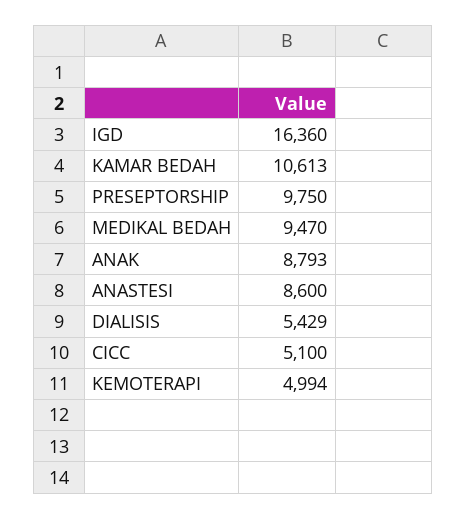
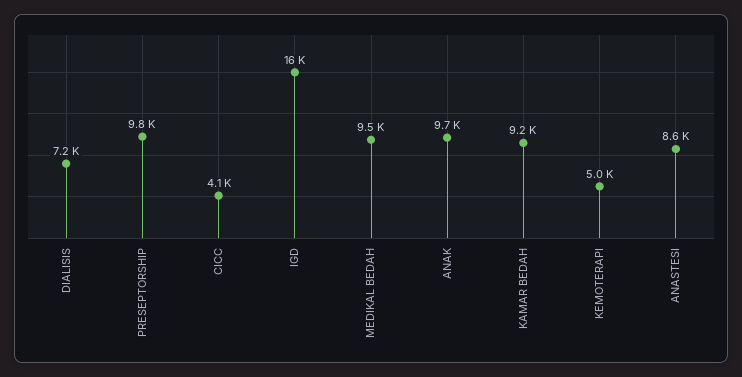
  {
    "IGD": 16360,
-   "KAMAR BEDAH": 10613,
+   "KAMAR BEDAH": 9200,
    "PRESEPTORSHIP": 9750,
    "MEDIKAL BEDAH": 9470,
-   "ANAK": 8793,
+   "ANAK": 9700,
    "ANASTESI": 8600,
-   "DIALISIS": 5429,
+   "DIALISIS": 7200,
-   "CICC": 5100,
+   "CICC": 4100,
    "KEMOTERAPI": 4994
  }

